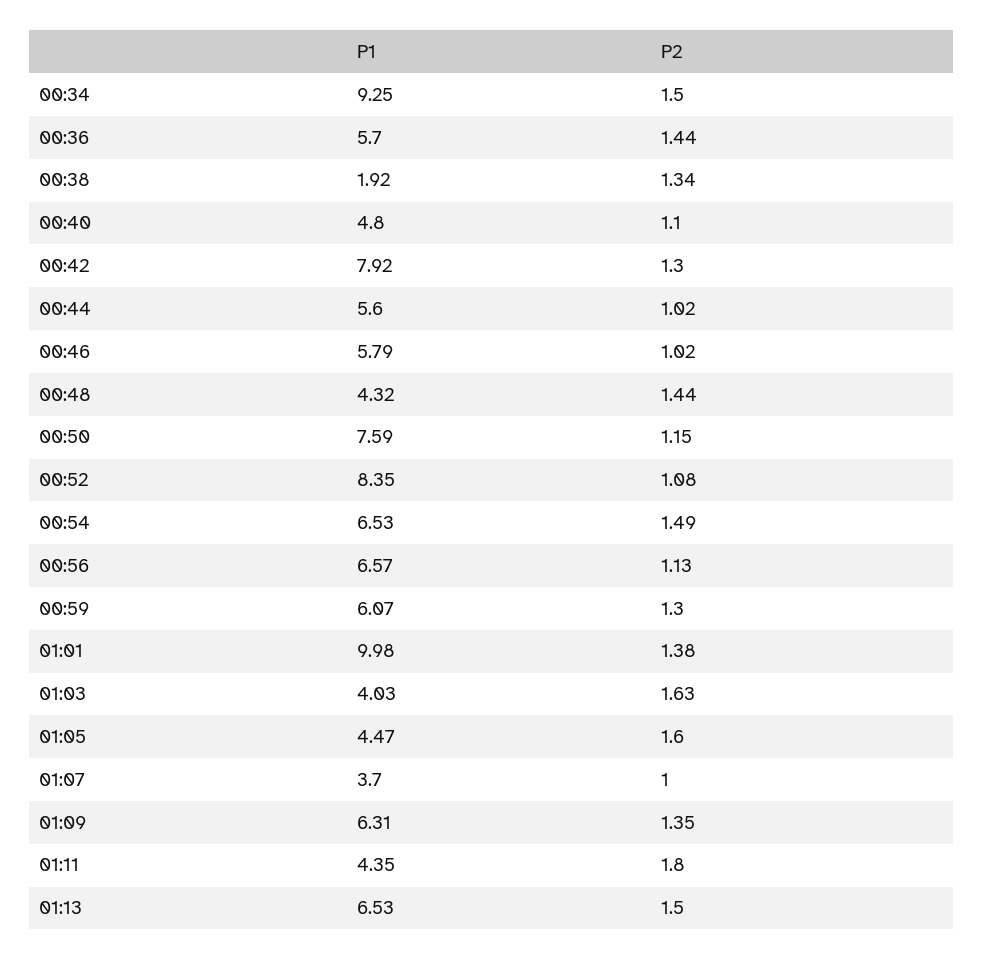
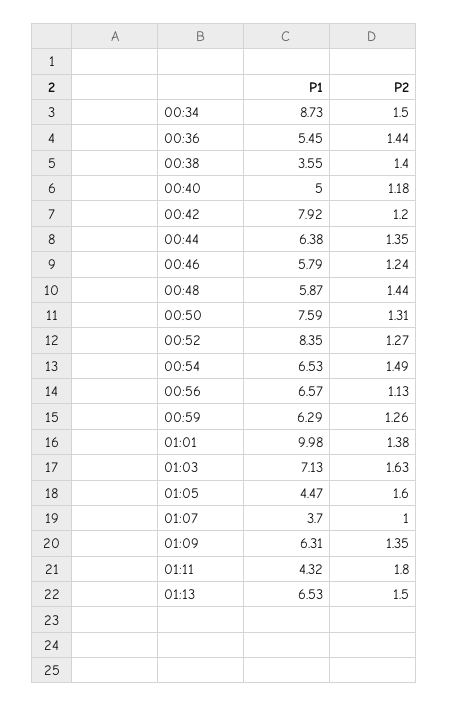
  {
    "P1": {
-     "00:34": 9.25,
+     "00:34": 8.73,
-     "00:36": 5.7,
+     "00:36": 5.45,
-     "00:38": 1.92,
+     "00:38": 3.55,
-     "00:40": 4.8,
+     "00:40": 5,
      "00:42": 7.92,
-     "00:44": 5.6,
+     "00:44": 6.38,
      "00:46": 5.79,
-     "00:48": 4.32,
+     "00:48": 5.87,
      "00:50": 7.59,
      "00:52": 8.35,
      "00:54": 6.53,
      "00:56": 6.57,
-     "00:59": 6.07,
+     "00:59": 6.29,
      "01:01": 9.98,
-     "01:03": 4.03,
+     "01:03": 7.13,
      "01:05": 4.47,
      "01:07": 3.7,
      "01:09": 6.31,
-     "01:11": 4.35,
+     "01:11": 4.32,
      "01:13": 6.53
    },
    "P2": {
      "00:34": 1.5,
      "00:36": 1.44,
-     "00:38": 1.34,
+     "00:38": 1.4,
-     "00:40": 1.1,
+     "00:40": 1.18,
-     "00:42": 1.3,
+     "00:42": 1.2,
-     "00:44": 1.02,
+     "00:44": 1.35,
-     "00:46": 1.02,
+     "00:46": 1.24,
      "00:48": 1.44,
-     "00:50": 1.15,
+     "00:50": 1.31,
-     "00:52": 1.08,
+     "00:52": 1.27,
      "00:54": 1.49,
      "00:56": 1.13,
-     "00:59": 1.3,
+     "00:59": 1.26,
      "01:01": 1.38,
      "01:03": 1.63,
      "01:05": 1.6,
      "01:07": 1,
      "01:09": 1.35,
      "01:11": 1.8,
      "01:13": 1.5
    }
  }

